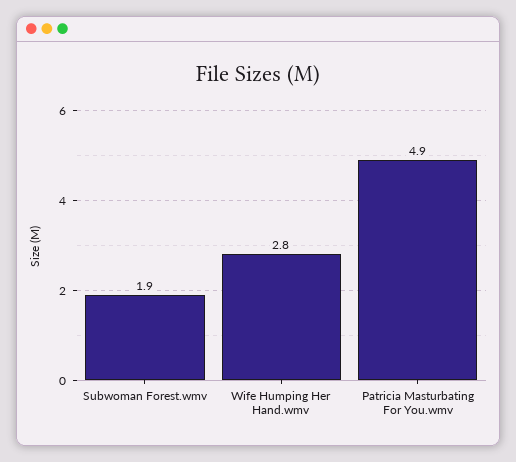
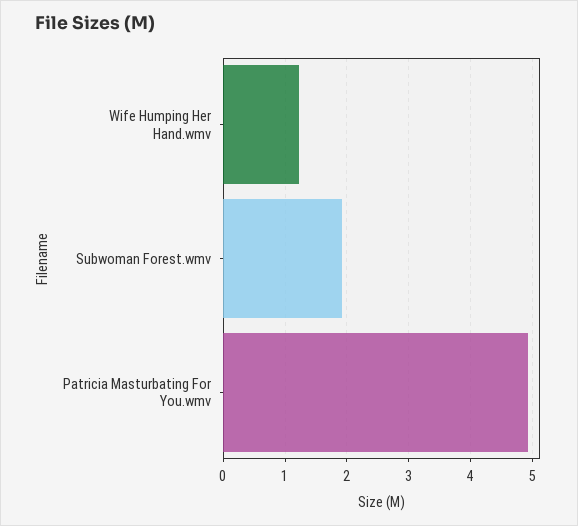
  {
    "Subwoman Forest.wmv": 1.9,
-   "Wife Humping Her Hand.wmv": 2.8,
+   "Wife Humping Her Hand.wmv": 1.2,
    "Patricia Masturbating For You.wmv": 4.9
  }

